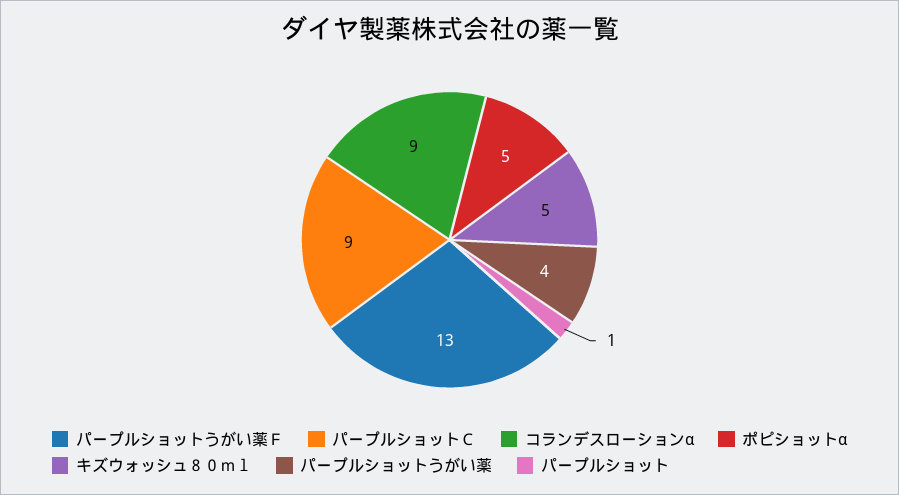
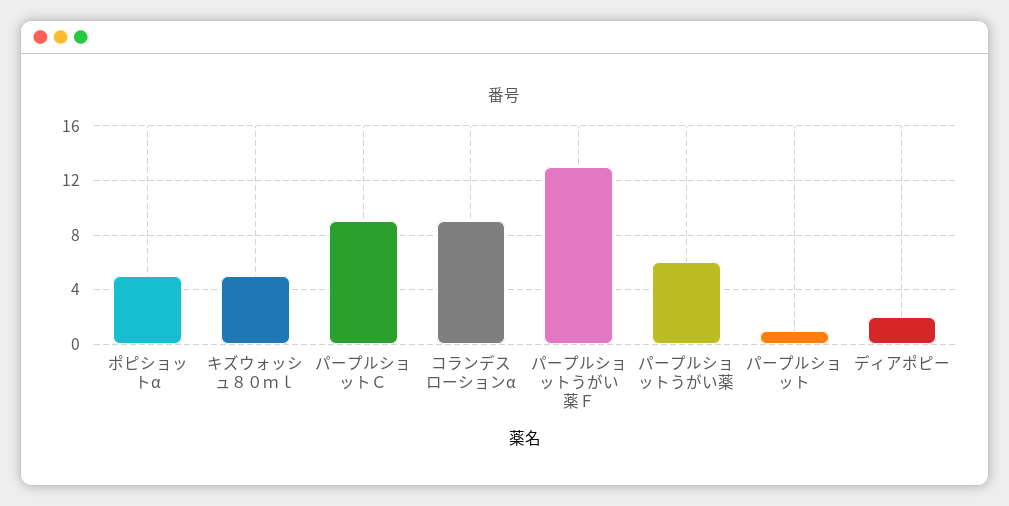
  {
    "パープルショットうがい薬Ｆ": 13,
    "パープルショットＣ": 9,
    "コランデスローションα": 9,
    "ポピショットα": 5,
    "キズウォッシュ８０ｍｌ": 5,
-   "パープルショットうがい薬": 4,
+   "パープルショットうがい薬": 6,
-   "パープルショット": 1
+   "パープルショット": 1,
+   "ディアポピー": 2
  }

